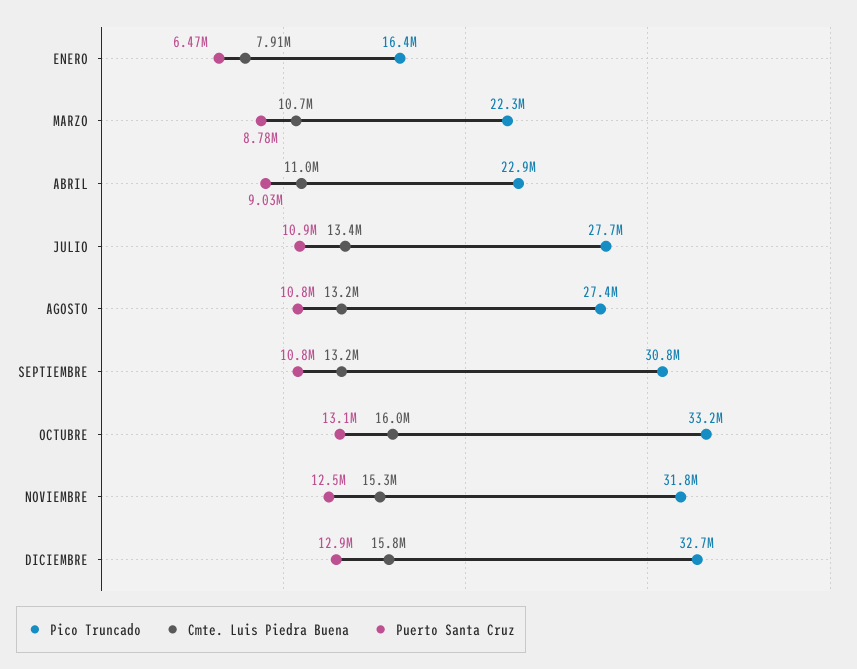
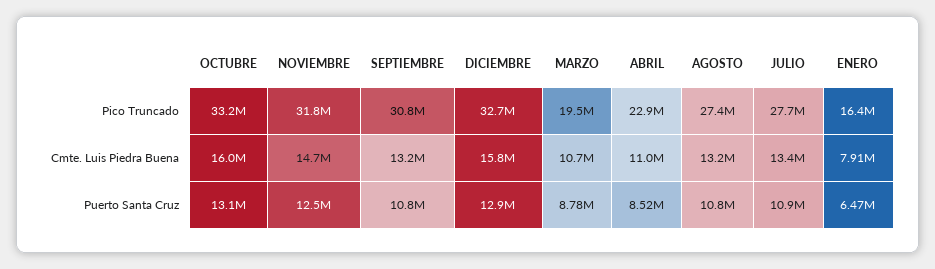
  {
    "Pico Truncado": {
      "ENERO": 16400000,
-     "MARZO": 22300000,
+     "MARZO": 19500000,
      "ABRIL": 22900000,
      "JULIO": 27700000,
      "AGOSTO": 27400000,
      "SEPTIEMBRE": 30800000,
      "OCTUBRE": 33200000,
      "NOVIEMBRE": 31800000,
      "DICIEMBRE": 32700000
    },
    "Cmte. Luis Piedra Buena": {
      "ENERO": 7910000,
      "MARZO": 10700000,
      "ABRIL": 11000000,
      "JULIO": 13400000,
      "AGOSTO": 13200000,
      "SEPTIEMBRE": 13200000,
      "OCTUBRE": 16000000,
-     "NOVIEMBRE": 15300000,
+     "NOVIEMBRE": 14700000,
      "DICIEMBRE": 15800000
    },
    "Puerto Santa Cruz": {
      "ENERO": 6470000,
      "MARZO": 8780000,
-     "ABRIL": 9030000,
+     "ABRIL": 8520000,
      "JULIO": 10900000,
      "AGOSTO": 10800000,
      "SEPTIEMBRE": 10800000,
      "OCTUBRE": 13100000,
      "NOVIEMBRE": 12500000,
      "DICIEMBRE": 12900000
    }
  }

